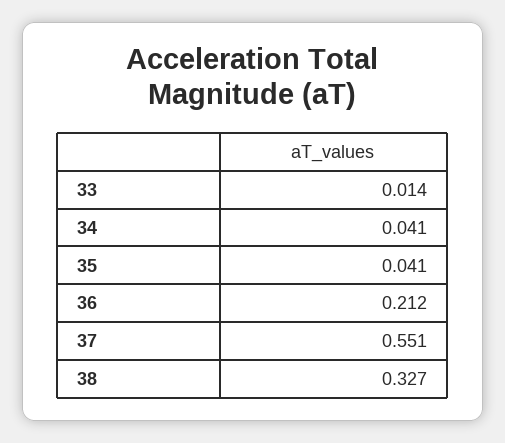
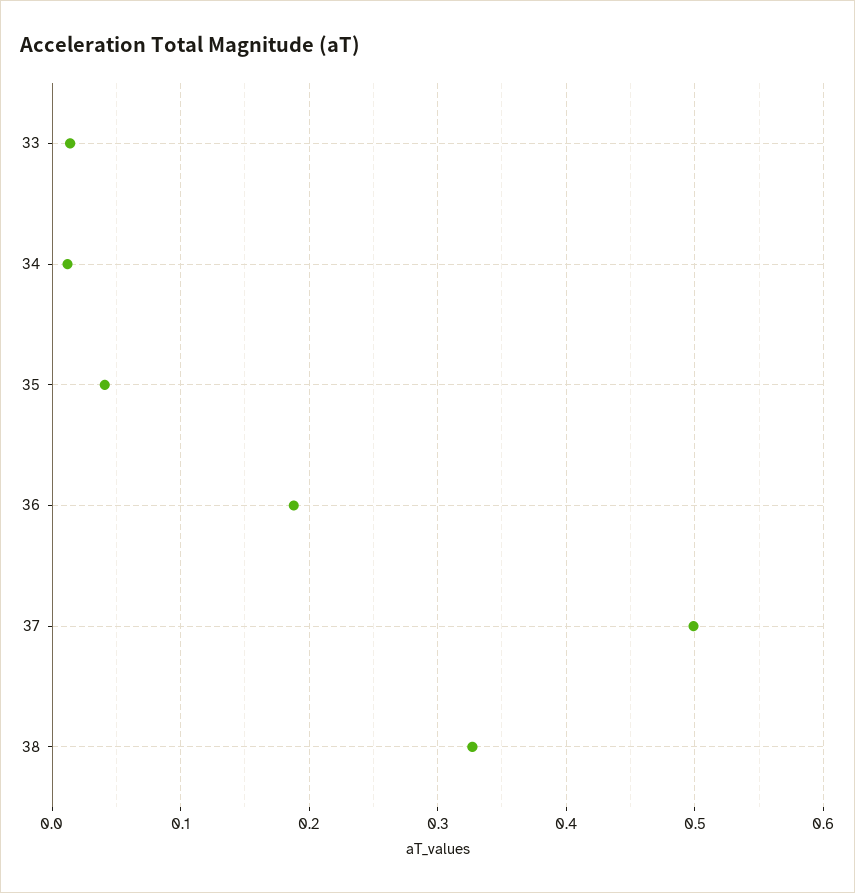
  {
    "33": 0.014,
-   "34": 0.041,
+   "34": 0.01,
    "35": 0.041,
-   "36": 0.212,
+   "36": 0.19,
-   "37": 0.551,
+   "37": 0.5,
    "38": 0.327
  }

